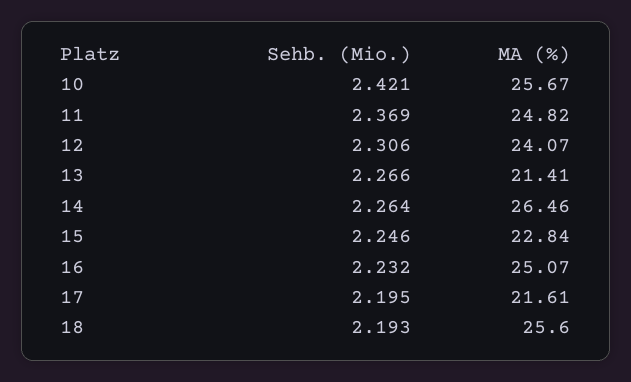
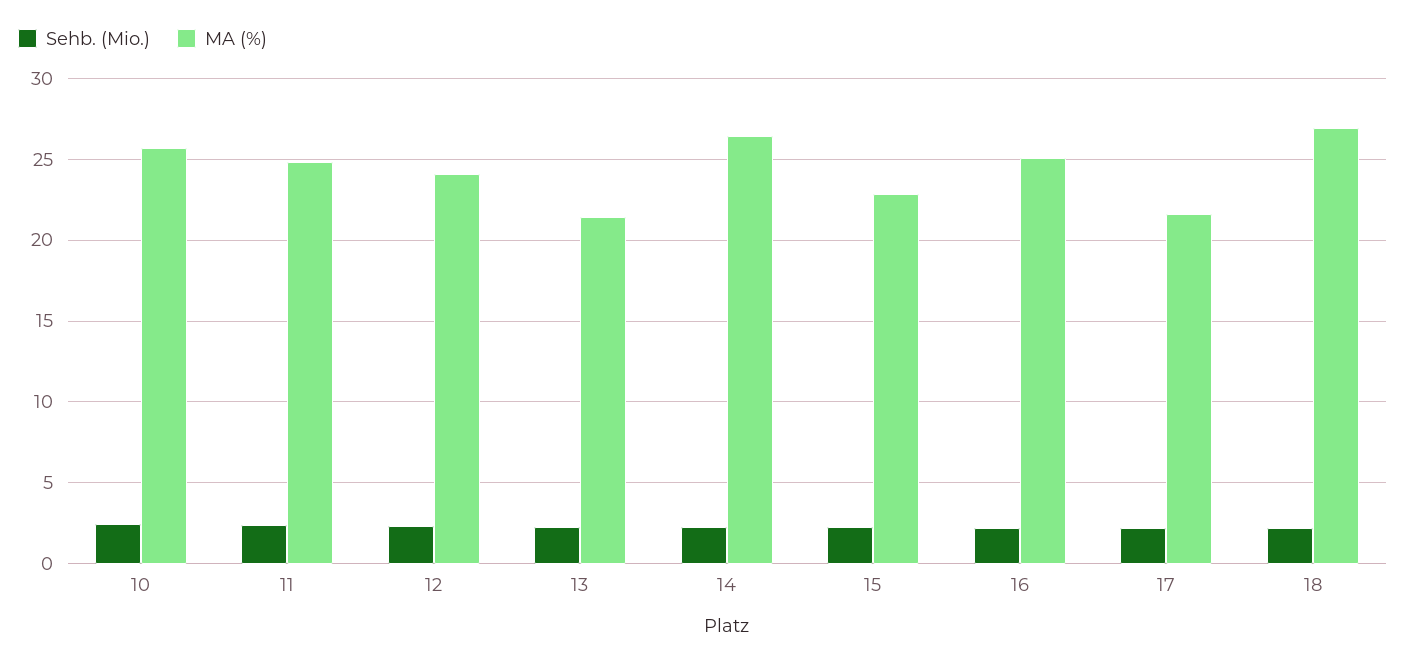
  {
    "Sehb. (Mio.)": {
      "10": 2.421,
      "11": 2.369,
      "12": 2.306,
      "13": 2.266,
      "14": 2.264,
      "15": 2.246,
      "16": 2.232,
      "17": 2.195,
      "18": 2.193
    },
    "MA (%)": {
      "10": 25.67,
      "11": 24.82,
      "12": 24.07,
      "13": 21.41,
      "14": 26.46,
      "15": 22.84,
      "16": 25.07,
      "17": 21.61,
-     "18": 25.6
+     "18": 27
    }
  }

